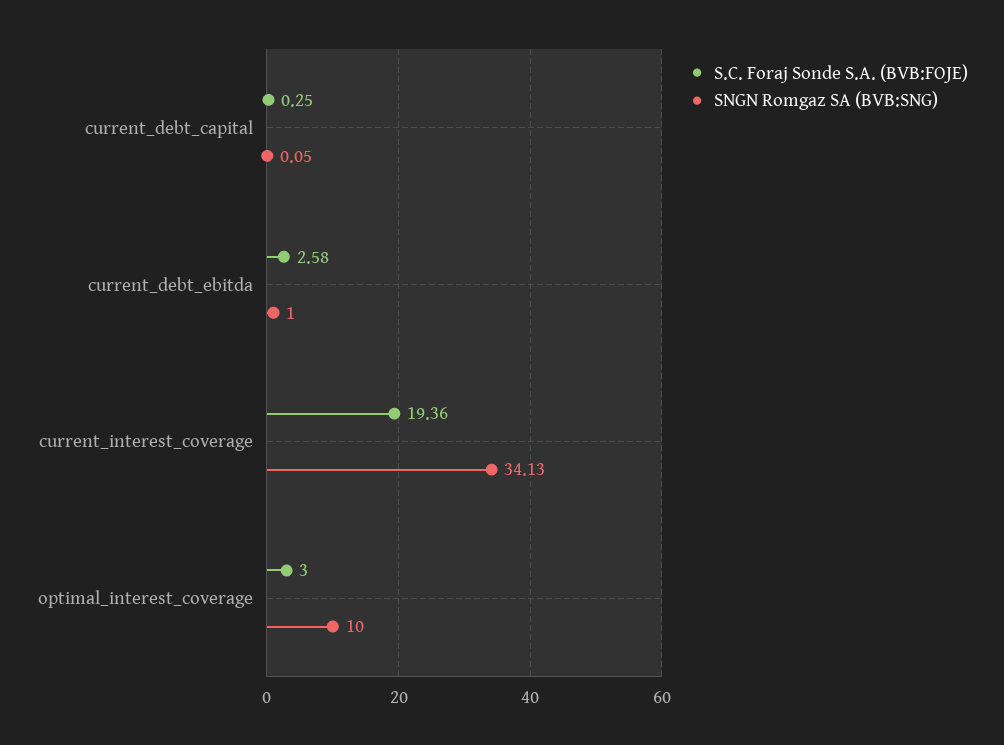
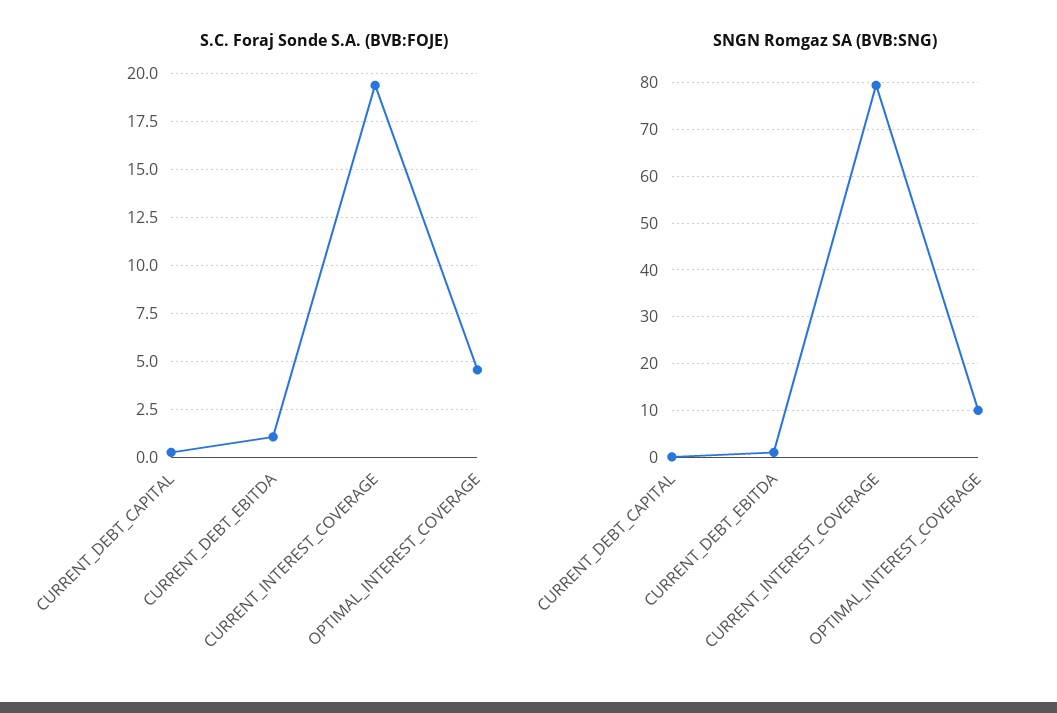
  {
    "S.C. Foraj Sonde S.A. (BVB:FOJE)": {
      "current_debt_capital": 0.25,
-     "current_debt_ebitda": 2.58,
+     "current_debt_ebitda": 1,
      "current_interest_coverage": 19.36,
-     "optimal_interest_coverage": 3
+     "optimal_interest_coverage": 4.5
    },
    "SNGN Romgaz SA (BVB:SNG)": {
      "current_debt_capital": 0.05,
      "current_debt_ebitda": 1,
-     "current_interest_coverage": 34.13,
+     "current_interest_coverage": 80,
      "optimal_interest_coverage": 10
    }
  }

